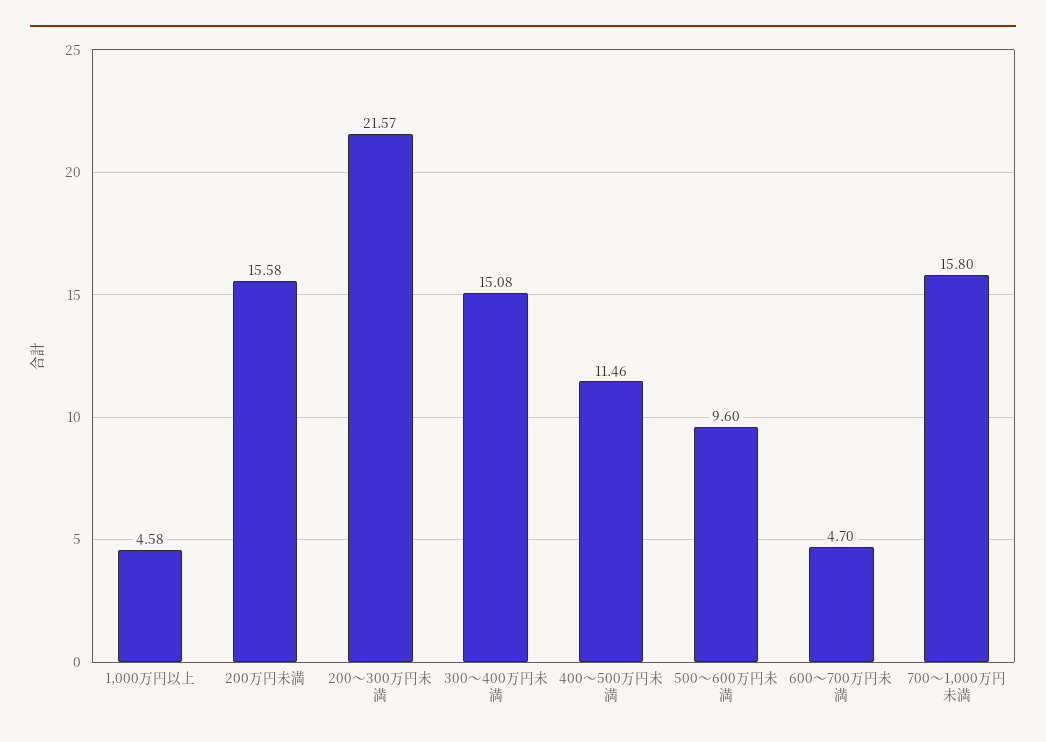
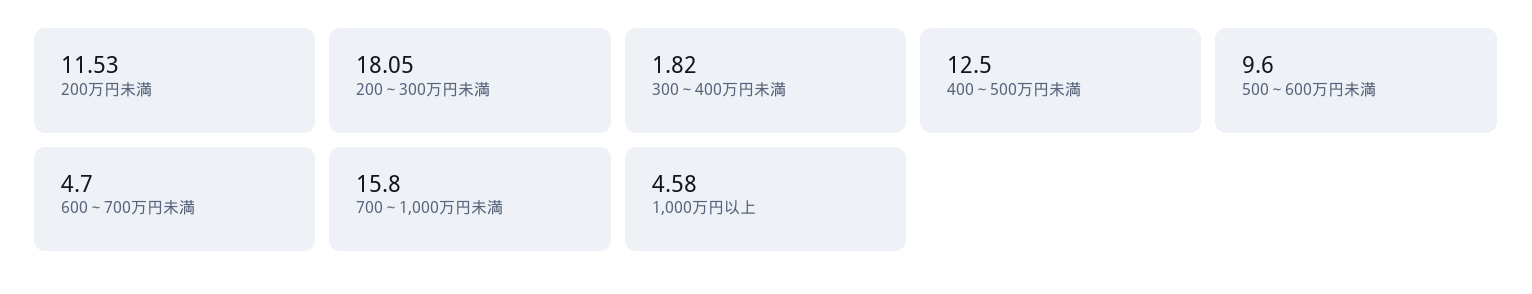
  {
    "1,000万円以上": 4.58,
-   "200万円未満": 15.58,
+   "200万円未満": 11.53,
-   "200～300万円未満": 21.57,
+   "200～300万円未満": 18.05,
-   "300～400万円未満": 15.08,
+   "300～400万円未満": 1.82,
-   "400～500万円未満": 11.46,
+   "400～500万円未満": 12.5,
    "500～600万円未満": 9.6,
    "600～700万円未満": 4.7,
    "700～1,000万円未満": 15.8
  }

